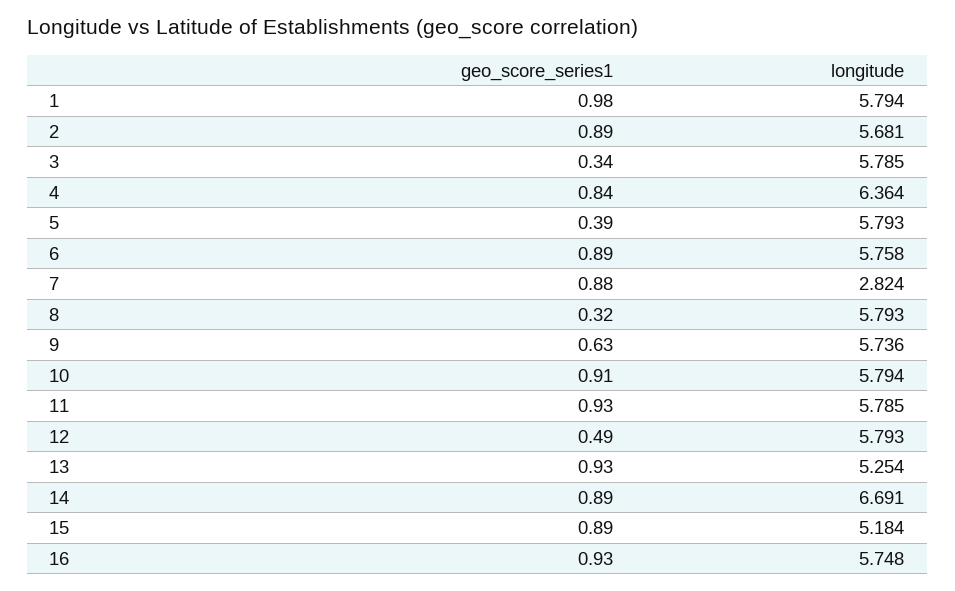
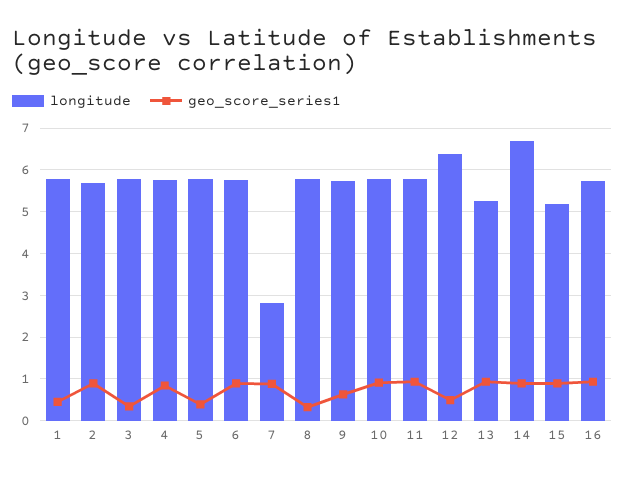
  {
    "geo_score_series1": {
-     "1": 0.98,
+     "1": 0.4,
      "2": 0.89,
      "3": 0.34,
      "4": 0.84,
      "5": 0.39,
      "6": 0.89,
      "7": 0.88,
      "8": 0.32,
      "9": 0.63,
      "10": 0.91,
      "11": 0.93,
      "12": 0.49,
      "13": 0.93,
      "14": 0.89,
      "15": 0.89,
      "16": 0.93
    },
    "longitude": {
      "1": 5.794,
      "2": 5.681,
      "3": 5.785,
-     "4": 6.364,
+     "4": 5.8,
      "5": 5.793,
      "6": 5.758,
      "7": 2.824,
      "8": 5.793,
      "9": 5.736,
      "10": 5.794,
      "11": 5.785,
-     "12": 5.793,
+     "12": 6.4,
      "13": 5.254,
      "14": 6.691,
      "15": 5.184,
      "16": 5.748
    }
  }

